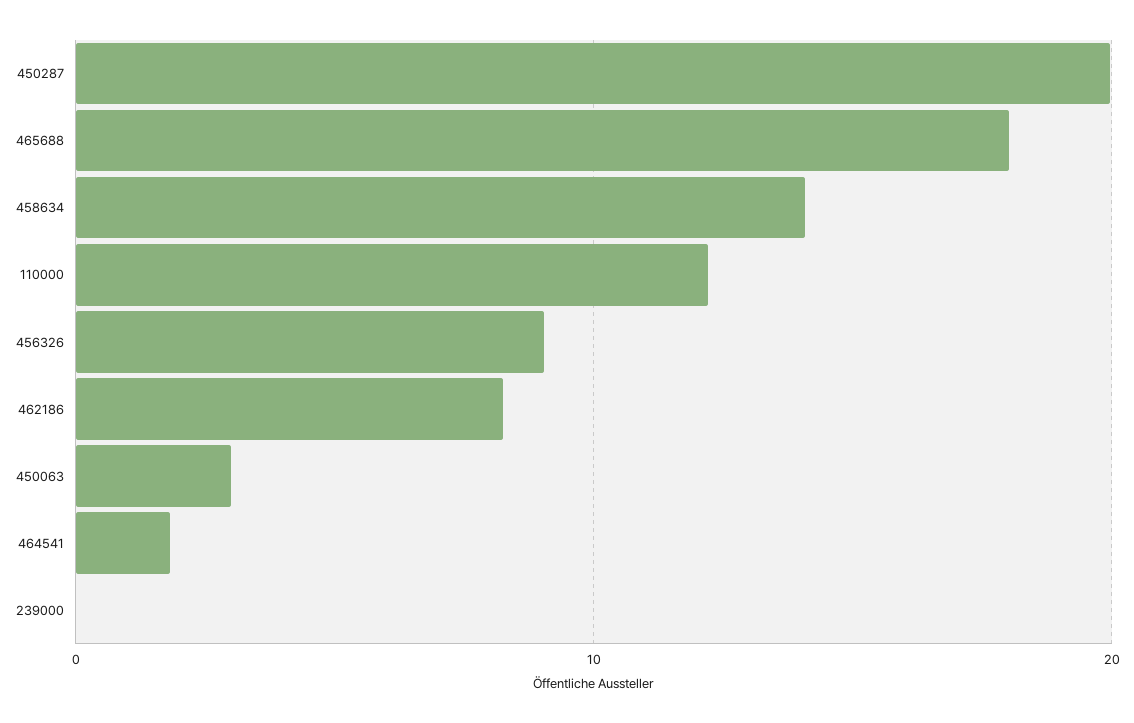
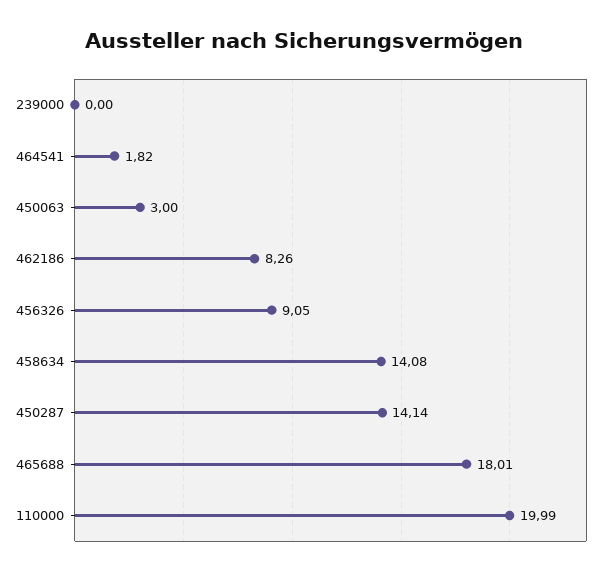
  {
-   "450287": 20,
+   "450287": 14.14,
    "465688": 18.01,
    "458634": 14.08,
-   "110000": 12,
+   "110000": 19.99,
    "456326": 9.05,
    "462186": 8.26,
    "450063": 3,
    "464541": 1.82,
    "239000": 0
  }

